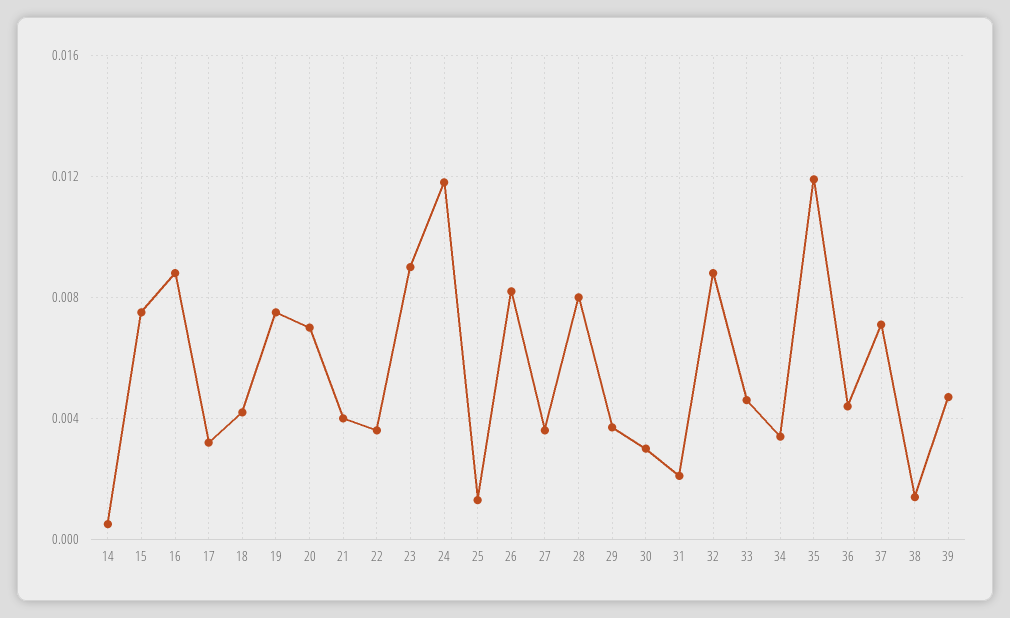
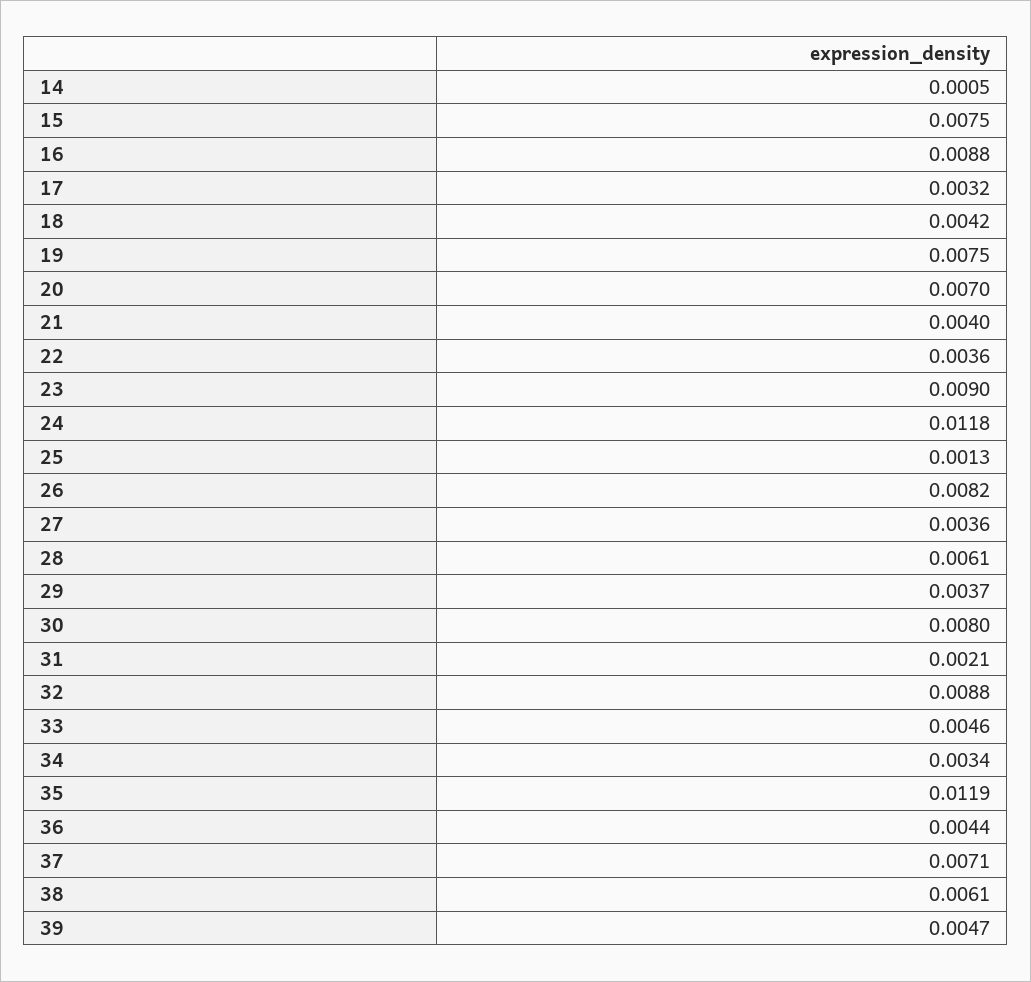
  {
    "14": 0.0005,
    "15": 0.0075,
    "16": 0.0088,
    "17": 0.0032,
    "18": 0.0042,
    "19": 0.0075,
    "20": 0.007,
    "21": 0.004,
    "22": 0.0036,
    "23": 0.009,
    "24": 0.0118,
    "25": 0.0013,
    "26": 0.0082,
    "27": 0.0036,
-   "28": 0.008,
+   "28": 0.0061,
    "29": 0.0037,
-   "30": 0.003,
+   "30": 0.008,
    "31": 0.0021,
    "32": 0.0088,
    "33": 0.0046,
    "34": 0.0034,
    "35": 0.0119,
    "36": 0.0044,
    "37": 0.0071,
-   "38": 0.0015,
+   "38": 0.0061,
    "39": 0.0047
  }

